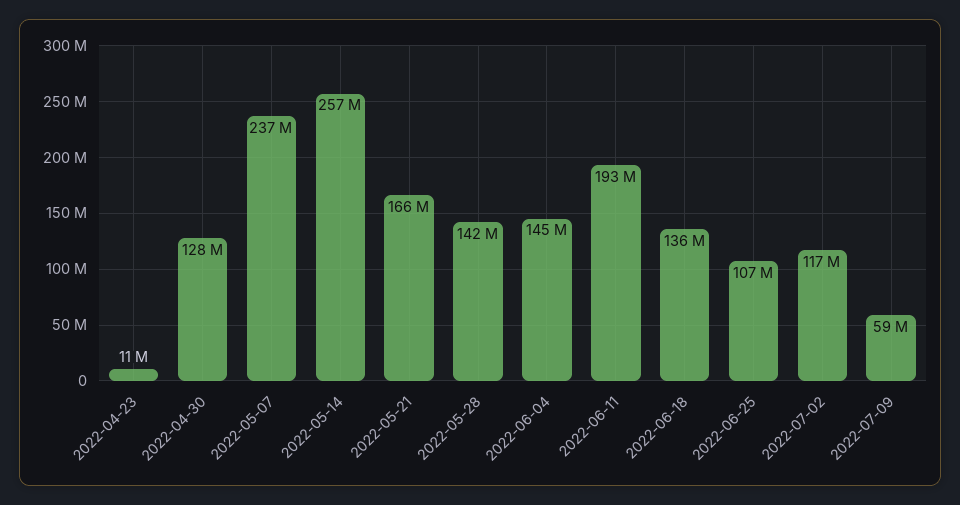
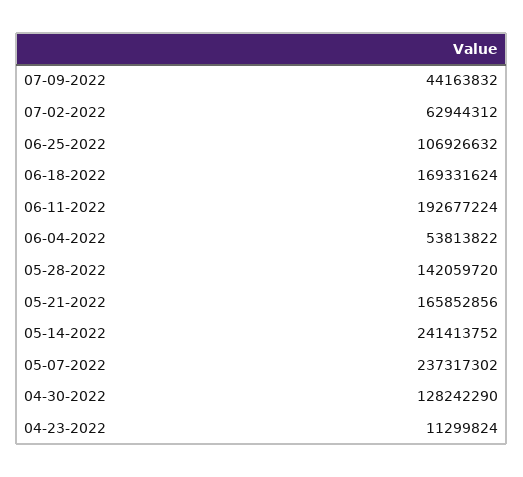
  {
    "2022-04-23": 11299824,
    "2022-04-30": 128242290,
    "2022-05-07": 237317302,
-   "2022-05-14": 257000000,
+   "2022-05-14": 241413752,
    "2022-05-21": 165852856,
    "2022-05-28": 142059720,
-   "2022-06-04": 145000000,
+   "2022-06-04": 53813822,
    "2022-06-11": 192677224,
-   "2022-06-18": 136000000,
+   "2022-06-18": 169331624,
    "2022-06-25": 106926632,
-   "2022-07-02": 117000000,
+   "2022-07-02": 62944312,
-   "2022-07-09": 59000000
+   "2022-07-09": 44163832
  }

